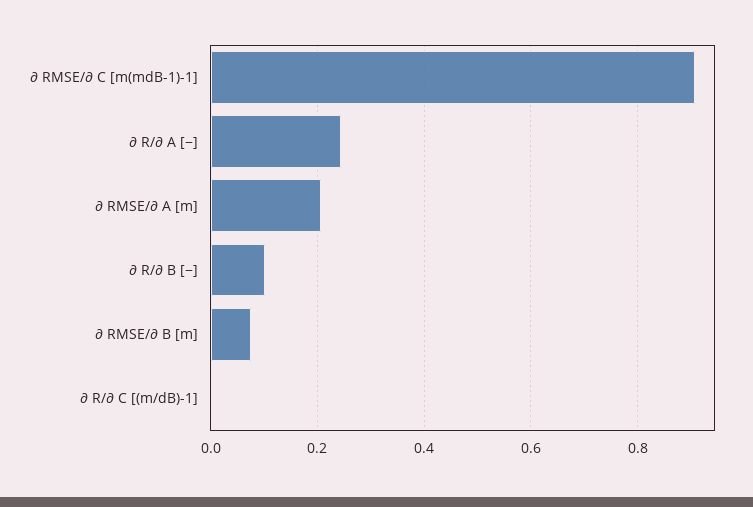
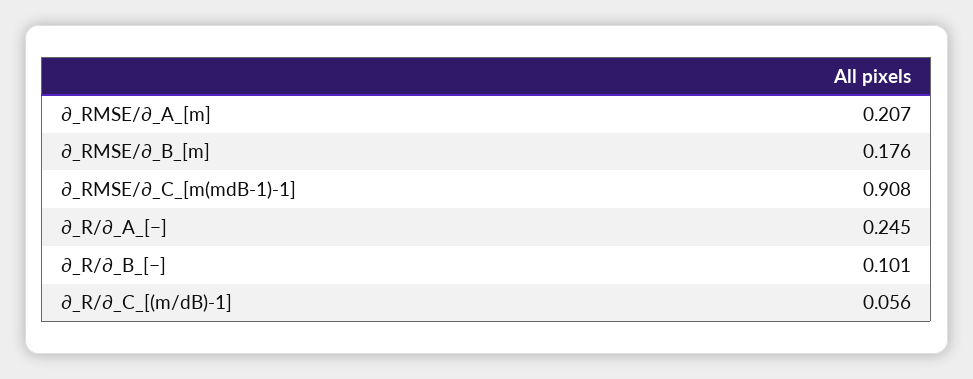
  {
    "∂ RMSE/∂ C [m(mdB-1)-1]": 0.908,
    "∂ R/∂ A [−]": 0.245,
    "∂ RMSE/∂ A [m]": 0.207,
    "∂ R/∂ B [−]": 0.101,
-   "∂ RMSE/∂ B [m]": 0.08,
+   "∂ RMSE/∂ B [m]": 0.176,
-   "∂ R/∂ C [(m/dB)-1]": 0
+   "∂ R/∂ C [(m/dB)-1]": 0.056
  }

